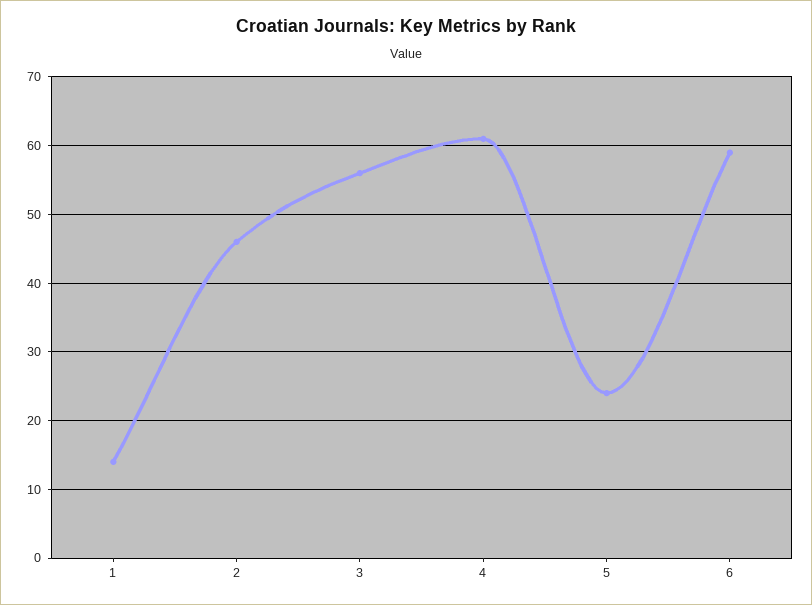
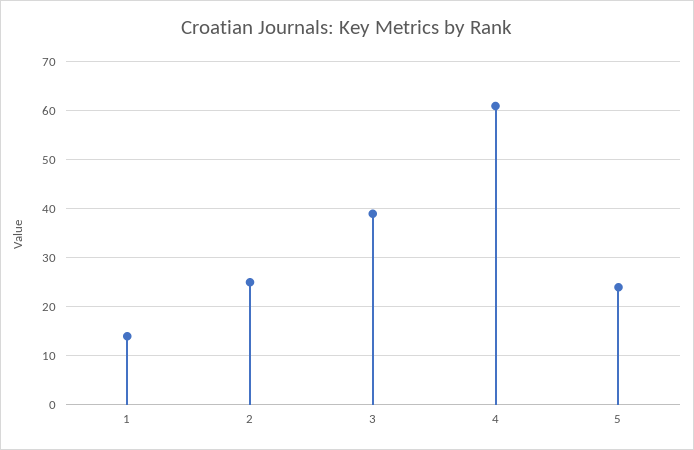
  {
    "1": 14,
-   "2": 46,
+   "2": 25,
-   "3": 56,
+   "3": 40,
    "4": 61,
-   "5": 24,
+   "5": 24
-   "6": 59
  }

